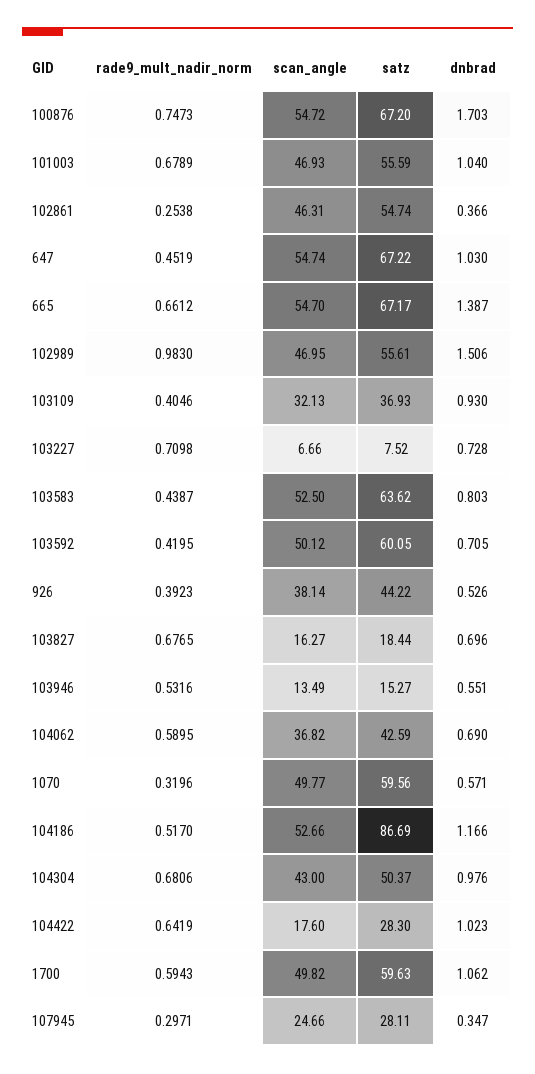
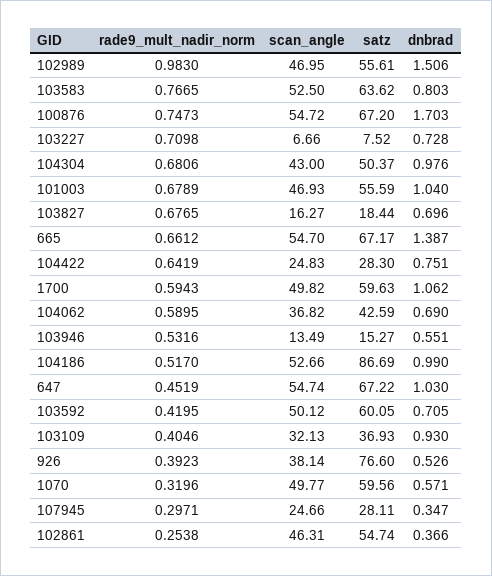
  {
    "rade9_mult_nadir_norm": {
      "100876": 0.7473,
      "101003": 0.6789,
      "102861": 0.2538,
      "647": 0.4519,
      "665": 0.6612,
      "102989": 0.983,
      "103109": 0.4046,
      "103227": 0.7098,
-     "103583": 0.4387,
+     "103583": 0.7665,
      "103592": 0.4195,
      "926": 0.3923,
      "103827": 0.6765,
      "103946": 0.5316,
      "104062": 0.5895,
      "1070": 0.3196,
      "104186": 0.517,
      "104304": 0.6806,
      "104422": 0.6419,
      "1700": 0.5943,
      "107945": 0.2971
    },
    "scan_angle": {
      "100876": 54.72,
      "101003": 46.93,
      "102861": 46.31,
      "647": 54.74,
      "665": 54.7,
      "102989": 46.95,
      "103109": 32.13,
      "103227": 6.66,
      "103583": 52.5,
      "103592": 50.12,
      "926": 38.14,
      "103827": 16.27,
      "103946": 13.49,
      "104062": 36.82,
      "1070": 49.77,
      "104186": 52.66,
      "104304": 43,
-     "104422": 17.6,
+     "104422": 24.83,
      "1700": 49.82,
      "107945": 24.66
    },
    "satz": {
      "100876": 67.2,
      "101003": 55.59,
      "102861": 54.74,
      "647": 67.22,
      "665": 67.17,
      "102989": 55.61,
      "103109": 36.93,
      "103227": 7.52,
      "103583": 63.62,
      "103592": 60.05,
-     "926": 44.22,
+     "926": 76.6,
      "103827": 18.44,
      "103946": 15.27,
      "104062": 42.59,
      "1070": 59.56,
      "104186": 86.69,
      "104304": 50.37,
      "104422": 28.3,
      "1700": 59.63,
      "107945": 28.11
    },
    "dnbrad": {
      "100876": 1.703,
      "101003": 1.04,
      "102861": 0.366,
      "647": 1.03,
      "665": 1.387,
      "102989": 1.506,
      "103109": 0.93,
      "103227": 0.728,
      "103583": 0.803,
      "103592": 0.705,
      "926": 0.526,
      "103827": 0.696,
      "103946": 0.551,
      "104062": 0.69,
      "1070": 0.571,
-     "104186": 1.166,
+     "104186": 0.99,
      "104304": 0.976,
-     "104422": 1.023,
+     "104422": 0.751,
      "1700": 1.062,
      "107945": 0.347
    }
  }

